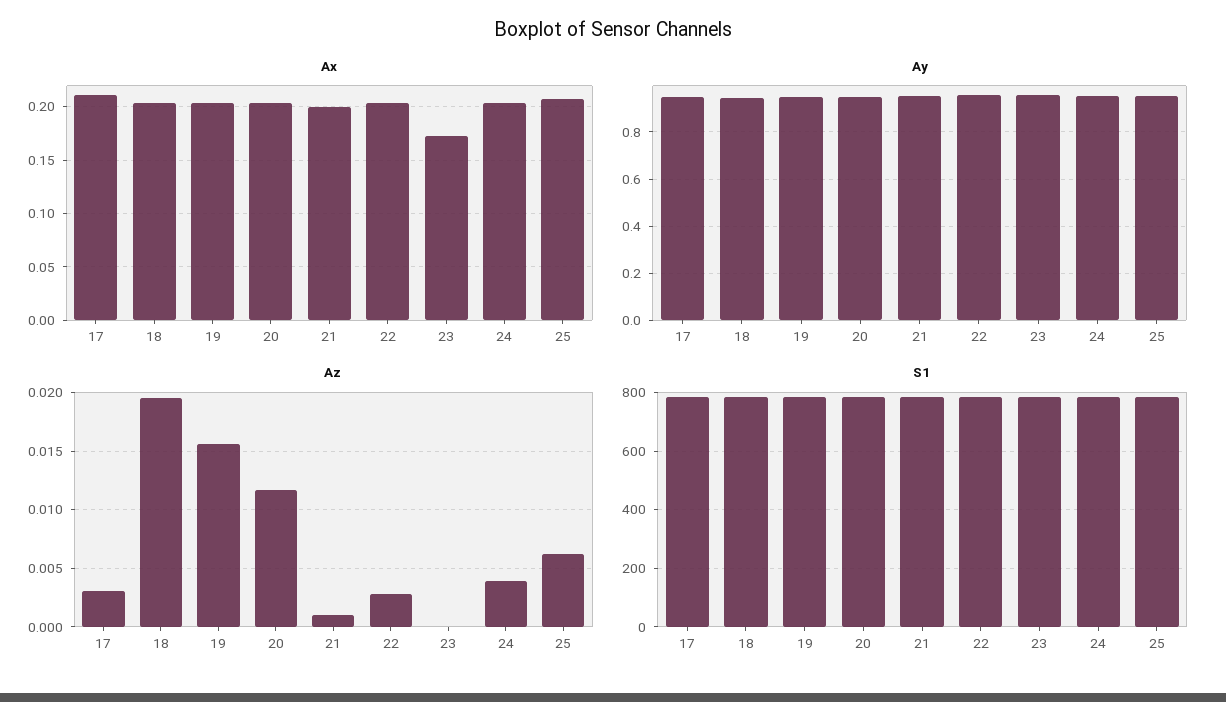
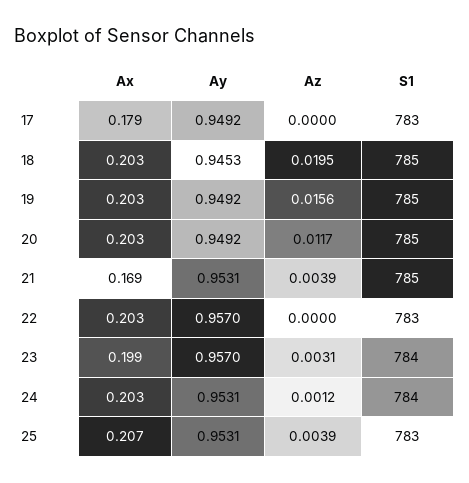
  {
    "Ax": {
-     "17": 0.21,
+     "17": 0.179,
      "18": 0.203,
      "19": 0.203,
      "20": 0.203,
-     "21": 0.2,
+     "21": 0.169,
      "22": 0.203,
-     "23": 0.17,
+     "23": 0.199,
      "24": 0.203,
      "25": 0.207
    },
    "Ay": {
      "17": 0.9492,
      "18": 0.9453,
      "19": 0.9492,
      "20": 0.9492,
      "21": 0.9531,
      "22": 0.957,
      "23": 0.957,
      "24": 0.9531,
      "25": 0.9531
    },
    "Az": {
-     "17": 0.003,
+     "17": 0,
      "18": 0.0195,
      "19": 0.0156,
      "20": 0.0117,
-     "21": 0.001,
+     "21": 0.0039,
-     "22": 0.003,
+     "22": 0,
-     "23": 0,
+     "23": 0.0031,
-     "24": 0.004,
+     "24": 0.0012,
-     "25": 0.006
+     "25": 0.0039
    },
    "S1": {
      "17": 783,
      "18": 785,
      "19": 785,
      "20": 785,
      "21": 785,
      "22": 783,
      "23": 784,
      "24": 784,
      "25": 783
    }
  }

